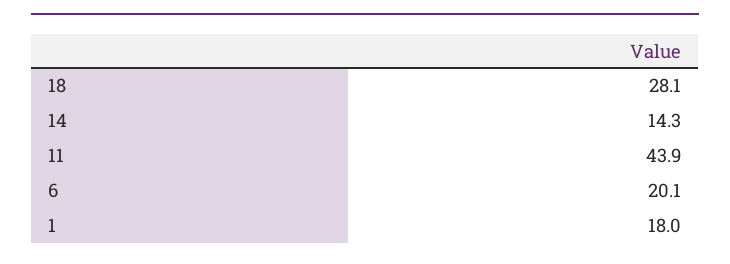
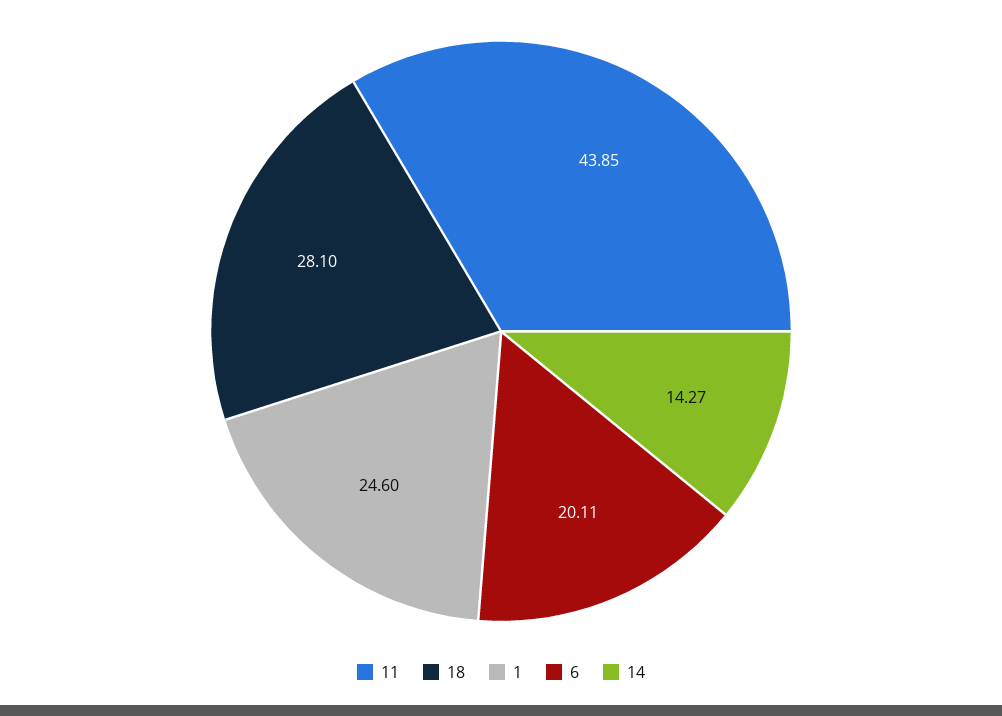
  {
    "18": 28.1,
    "14": 14.27,
    "11": 43.85,
    "6": 20.11,
-   "1": 18
+   "1": 24.6
  }

